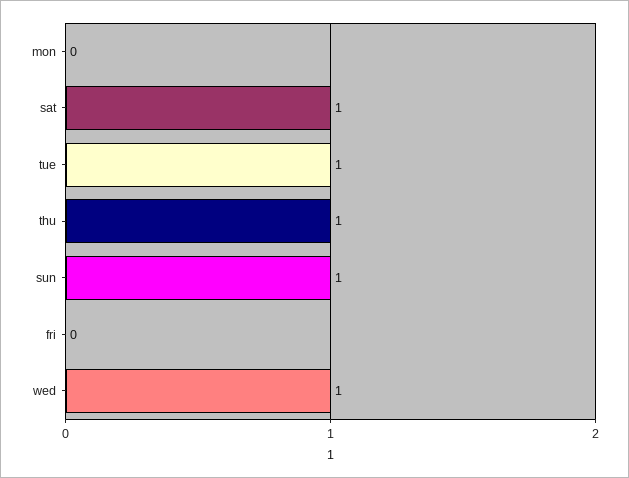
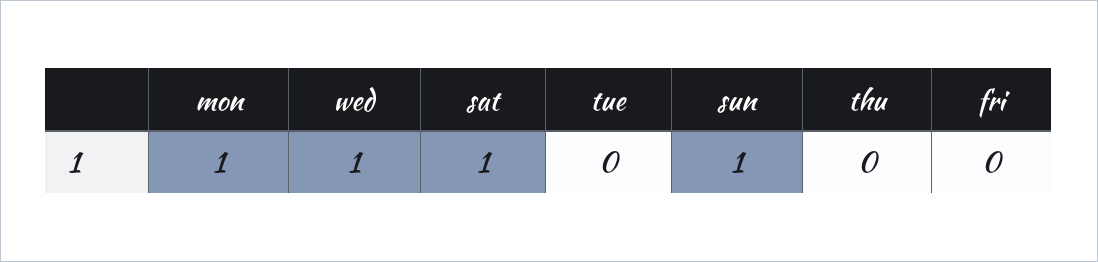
  {
-   "mon": 0,
+   "mon": 1,
    "sat": 1,
-   "tue": 1,
+   "tue": 0,
-   "thu": 1,
+   "thu": 0,
    "sun": 1,
    "fri": 0,
    "wed": 1
  }

